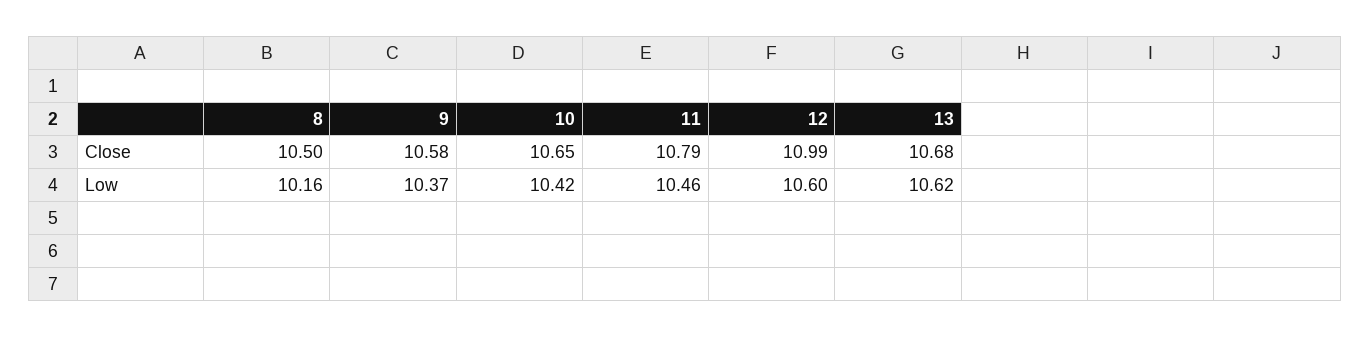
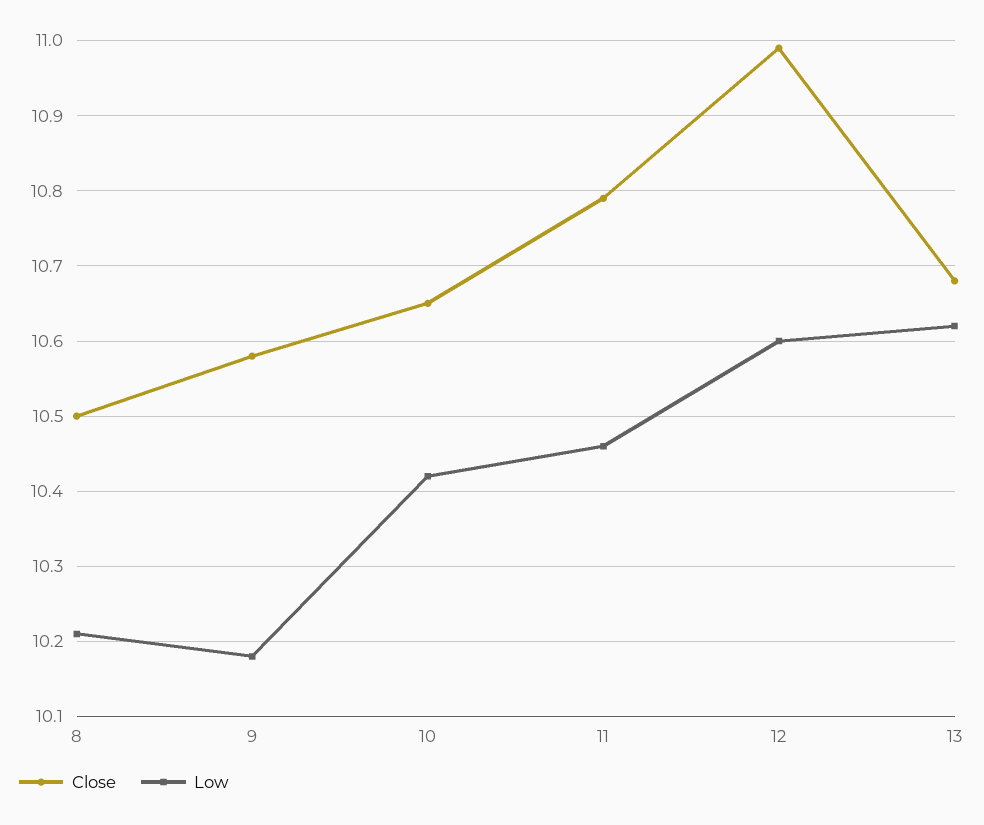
  {
    "Close": {
      "8": 10.5,
      "9": 10.58,
      "10": 10.65,
      "11": 10.79,
      "12": 10.99,
      "13": 10.68
    },
    "Low": {
-     "8": 10.16,
+     "8": 10.21,
-     "9": 10.37,
+     "9": 10.18,
      "10": 10.42,
      "11": 10.46,
      "12": 10.6,
      "13": 10.62
    }
  }

